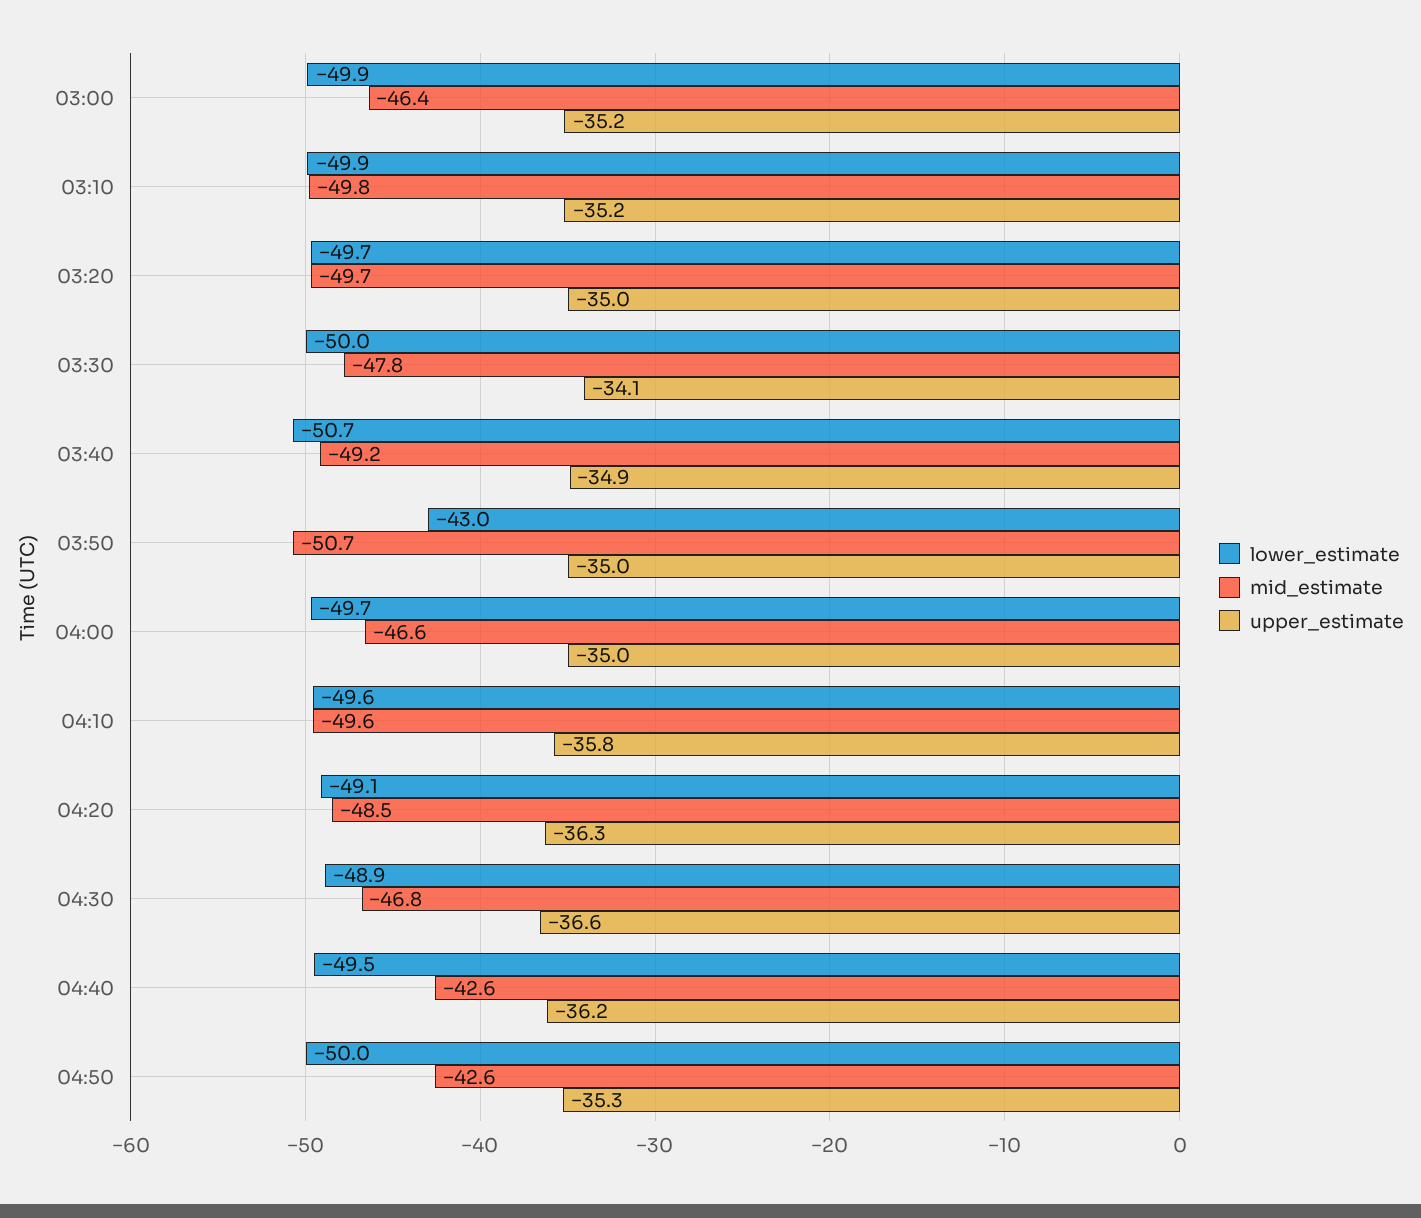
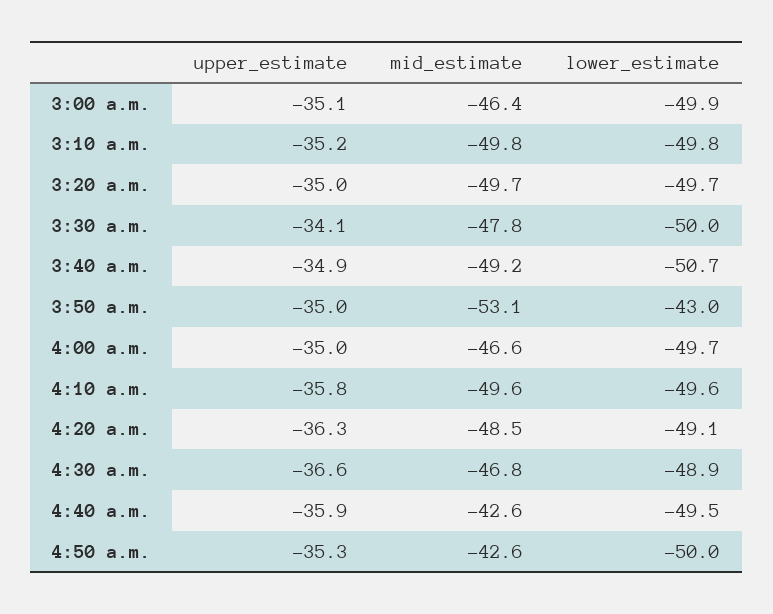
  {
    "lower_estimate": {
      "03:00": -49.9,
-     "03:10": -49.9,
+     "03:10": -49.8,
      "03:20": -49.7,
      "03:30": -50,
      "03:40": -50.7,
      "03:50": -43,
      "04:00": -49.7,
      "04:10": -49.6,
      "04:20": -49.1,
      "04:30": -48.9,
      "04:40": -49.5,
      "04:50": -50
    },
    "mid_estimate": {
      "03:00": -46.4,
      "03:10": -49.8,
      "03:20": -49.7,
      "03:30": -47.8,
      "03:40": -49.2,
-     "03:50": -50.7,
+     "03:50": -53.1,
      "04:00": -46.6,
      "04:10": -49.6,
      "04:20": -48.5,
      "04:30": -46.8,
      "04:40": -42.6,
      "04:50": -42.6
    },
    "upper_estimate": {
-     "03:00": -35.2,
+     "03:00": -35.1,
      "03:10": -35.2,
      "03:20": -35,
      "03:30": -34.1,
      "03:40": -34.9,
      "03:50": -35,
      "04:00": -35,
      "04:10": -35.8,
      "04:20": -36.3,
      "04:30": -36.6,
-     "04:40": -36.2,
+     "04:40": -35.9,
      "04:50": -35.3
    }
  }

